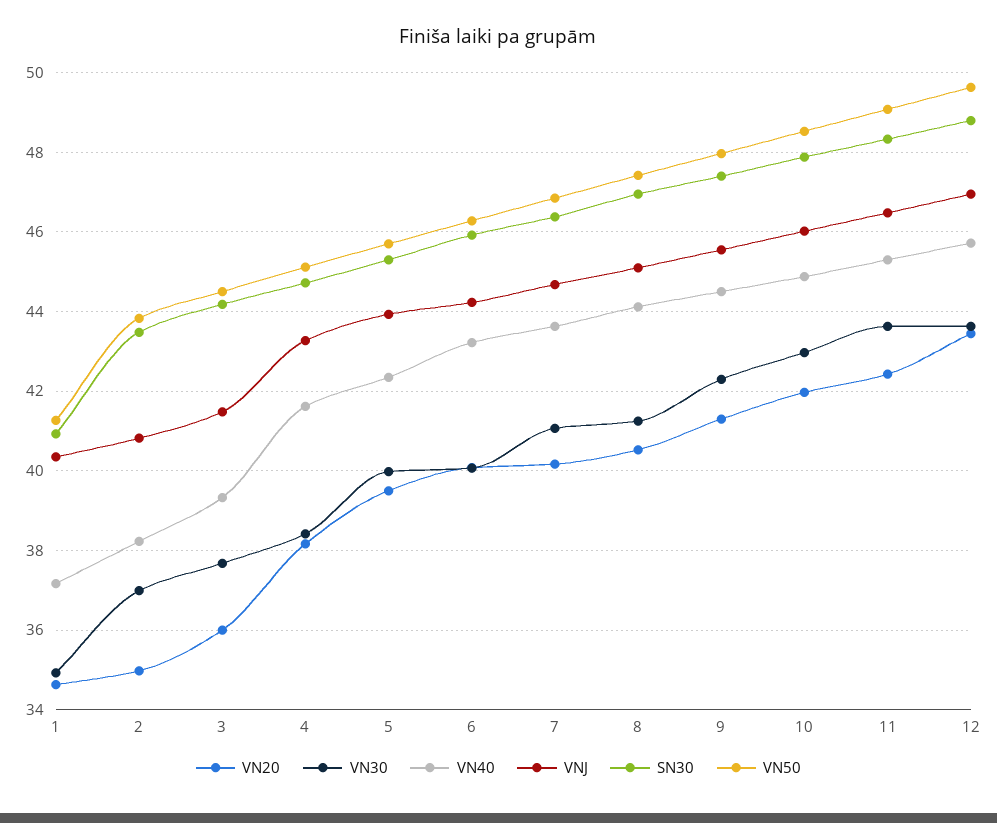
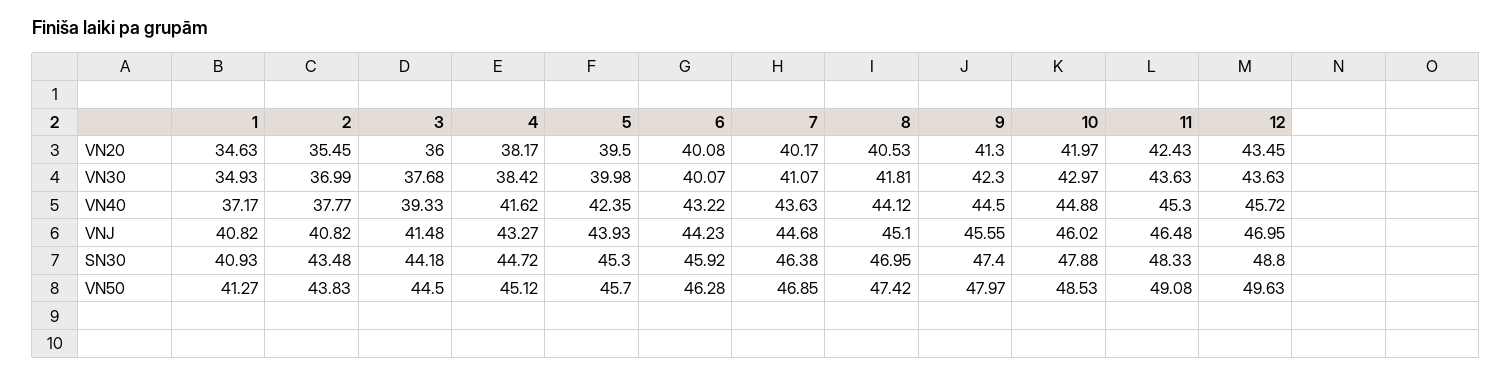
  {
    "VN20": {
      "1": 34.63,
-     "2": 35,
+     "2": 35.45,
      "3": 36,
      "4": 38.17,
      "5": 39.5,
      "6": 40.08,
      "7": 40.17,
      "8": 40.53,
      "9": 41.3,
      "10": 41.97,
      "11": 42.43,
      "12": 43.45
    },
    "VN30": {
      "1": 34.93,
      "2": 36.99,
      "3": 37.68,
      "4": 38.42,
      "5": 39.98,
      "6": 40.07,
      "7": 41.07,
-     "8": 41.2,
+     "8": 41.81,
      "9": 42.3,
      "10": 42.97,
      "11": 43.63,
      "12": 43.63
    },
    "VN40": {
      "1": 37.17,
-     "2": 38.2,
+     "2": 37.77,
      "3": 39.33,
      "4": 41.62,
      "5": 42.35,
      "6": 43.22,
      "7": 43.63,
      "8": 44.12,
      "9": 44.5,
      "10": 44.88,
      "11": 45.3,
      "12": 45.72
    },
    "VNJ": {
-     "1": 40.4,
+     "1": 40.82,
      "2": 40.82,
      "3": 41.48,
      "4": 43.27,
      "5": 43.93,
      "6": 44.23,
      "7": 44.68,
      "8": 45.1,
      "9": 45.55,
      "10": 46.02,
      "11": 46.48,
      "12": 46.95
    },
    "SN30": {
      "1": 40.93,
      "2": 43.48,
      "3": 44.18,
      "4": 44.72,
      "5": 45.3,
      "6": 45.92,
      "7": 46.38,
      "8": 46.95,
      "9": 47.4,
      "10": 47.88,
      "11": 48.33,
      "12": 48.8
    },
    "VN50": {
      "1": 41.27,
      "2": 43.83,
      "3": 44.5,
      "4": 45.12,
      "5": 45.7,
      "6": 46.28,
      "7": 46.85,
      "8": 47.42,
      "9": 47.97,
      "10": 48.53,
      "11": 49.08,
      "12": 49.63
    }
  }

